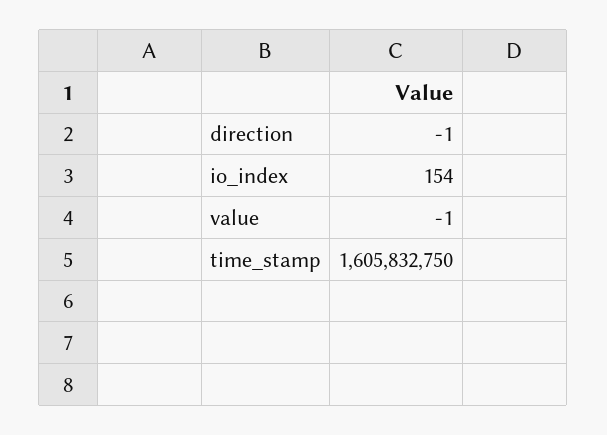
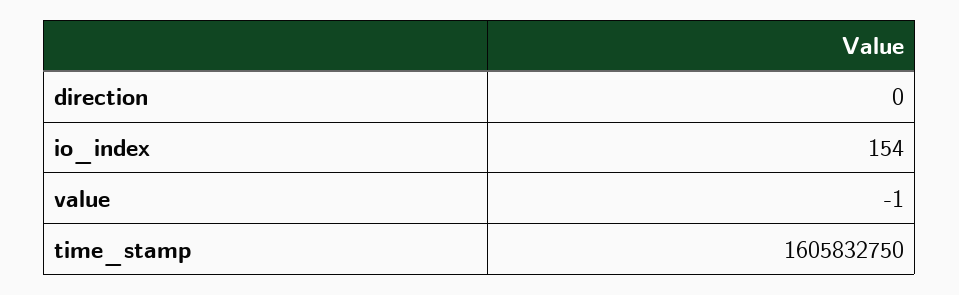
  {
-   "direction": -1,
+   "direction": 0,
    "io_index": 154,
    "value": -1,
    "time_stamp": 1605832750
  }

